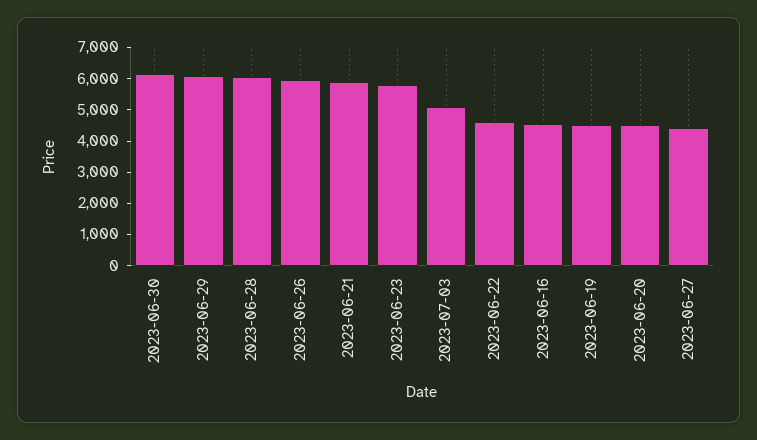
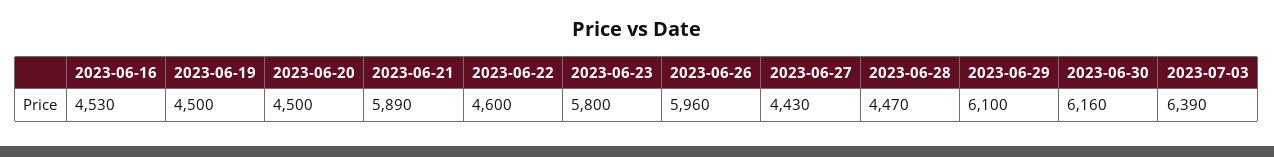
  {
    "2023-06-30": 6160,
    "2023-06-29": 6100,
-   "2023-06-28": 6000,
+   "2023-06-28": 4470,
    "2023-06-26": 5960,
    "2023-06-21": 5890,
    "2023-06-23": 5800,
-   "2023-07-03": 5000,
+   "2023-07-03": 6390,
    "2023-06-22": 4600,
    "2023-06-16": 4530,
    "2023-06-19": 4500,
    "2023-06-20": 4500,
    "2023-06-27": 4430
  }

